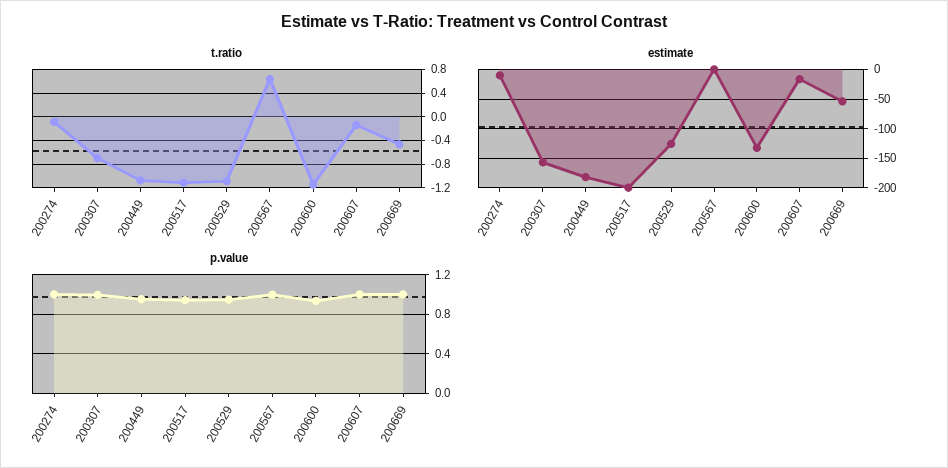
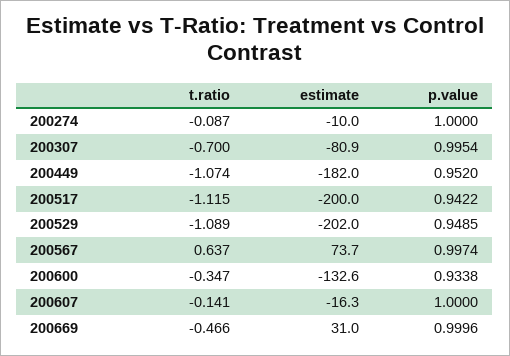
  {
    "t.ratio": {
      "200274": -0.087,
      "200307": -0.7,
      "200449": -1.074,
      "200517": -1.115,
      "200529": -1.089,
      "200567": 0.637,
-     "200600": -1.2,
+     "200600": -0.347,
      "200607": -0.141,
      "200669": -0.466
    },
    "estimate": {
      "200274": -10,
-     "200307": -150,
+     "200307": -80.9,
      "200449": -182,
      "200517": -200,
-     "200529": -125,
+     "200529": -202,
-     "200567": 0,
+     "200567": 73.7,
      "200600": -132.6,
      "200607": -16.3,
-     "200669": -50
+     "200669": 31
    },
    "p.value": {
      "200274": 1,
      "200307": 0.9954,
      "200449": 0.952,
      "200517": 0.9422,
      "200529": 0.9485,
      "200567": 0.9974,
      "200600": 0.9338,
      "200607": 1,
      "200669": 0.9996
    }
  }

